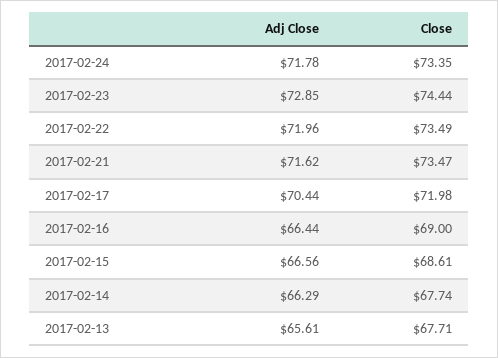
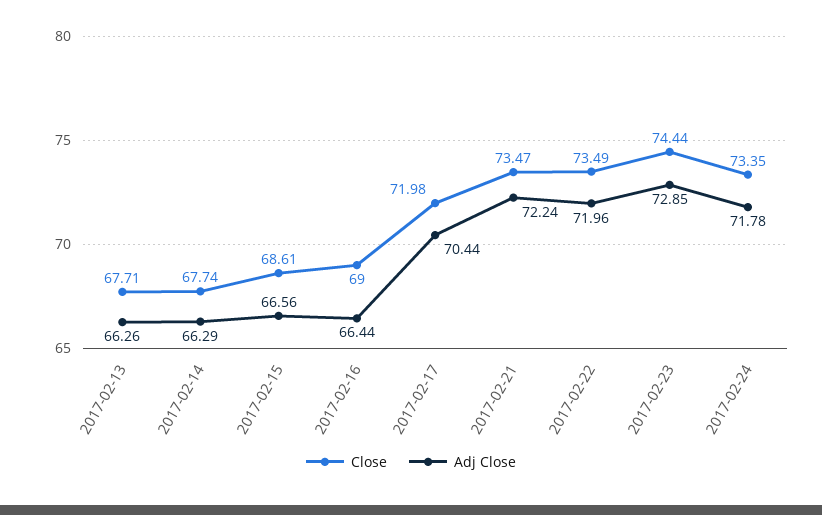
  {
    "Adj Close": {
      "2017-02-24": 71.78,
      "2017-02-23": 72.85,
      "2017-02-22": 71.96,
-     "2017-02-21": 71.62,
+     "2017-02-21": 72.24,
      "2017-02-17": 70.44,
      "2017-02-16": 66.44,
      "2017-02-15": 66.56,
      "2017-02-14": 66.29,
-     "2017-02-13": 65.61
+     "2017-02-13": 66.26
    },
    "Close": {
      "2017-02-24": 73.35,
      "2017-02-23": 74.44,
      "2017-02-22": 73.49,
      "2017-02-21": 73.47,
      "2017-02-17": 71.98,
      "2017-02-16": 69,
      "2017-02-15": 68.61,
      "2017-02-14": 67.74,
      "2017-02-13": 67.71
    }
  }

